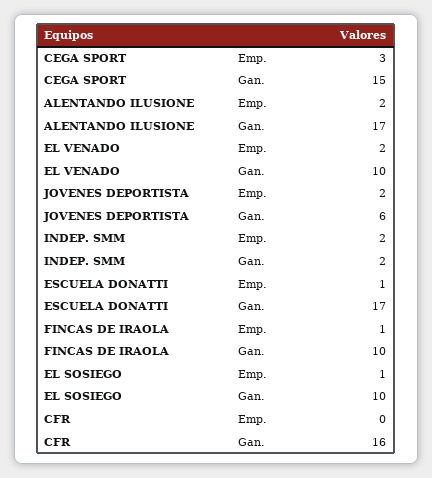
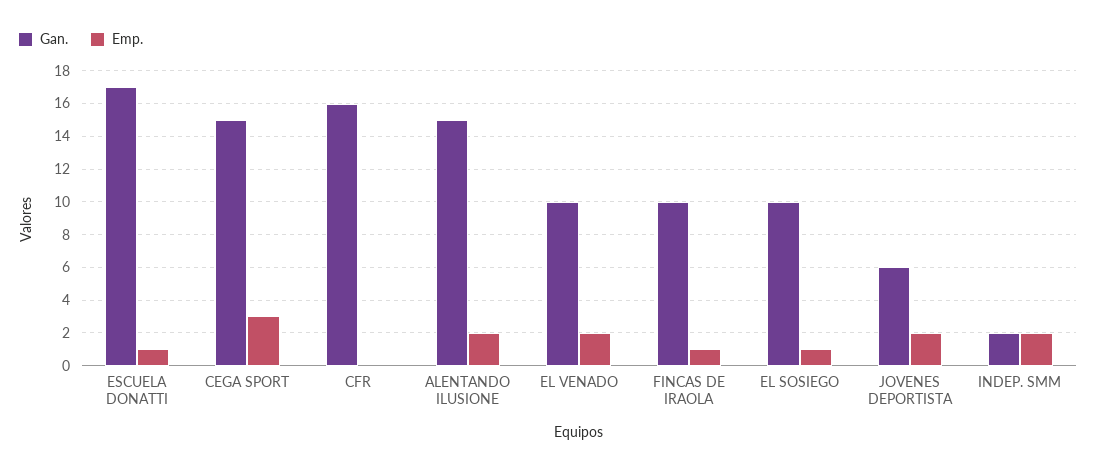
  {
    "Emp.": {
      "CEGA SPORT": 3,
      "ALENTANDO ILUSIONE": 2,
      "EL VENADO": 2,
      "JOVENES DEPORTISTA": 2,
      "INDEP. SMM": 2,
      "ESCUELA DONATTI": 1,
      "FINCAS DE IRAOLA": 1,
      "EL SOSIEGO": 1,
      "CFR": 0
    },
    "Gan.": {
      "CEGA SPORT": 15,
-     "ALENTANDO ILUSIONE": 17,
+     "ALENTANDO ILUSIONE": 15,
      "EL VENADO": 10,
      "JOVENES DEPORTISTA": 6,
      "INDEP. SMM": 2,
      "ESCUELA DONATTI": 17,
      "FINCAS DE IRAOLA": 10,
      "EL SOSIEGO": 10,
      "CFR": 16
    }
  }

